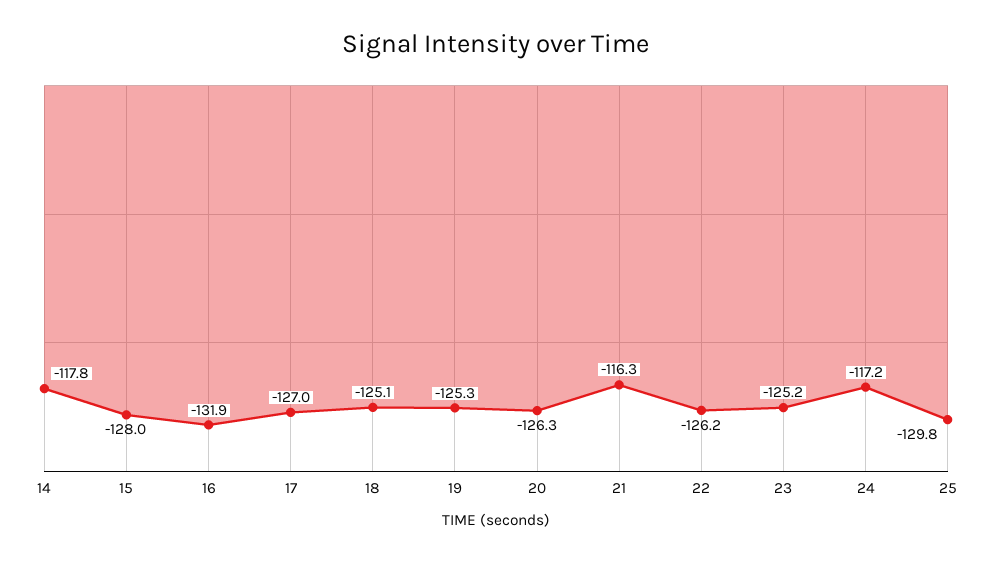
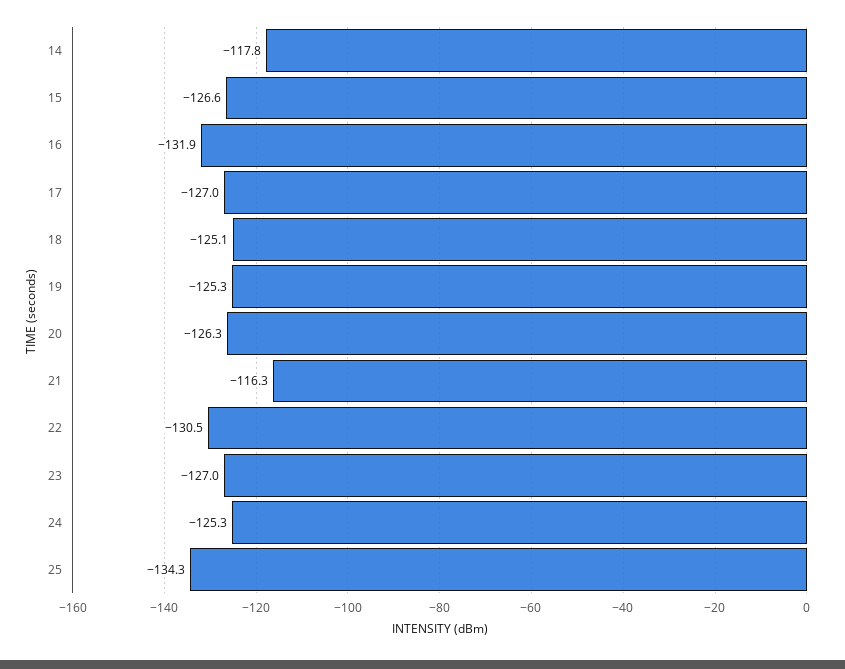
  {
    "14": -117.8,
-   "15": -128,
+   "15": -126.6,
    "16": -131.9,
    "17": -127,
    "18": -125.1,
    "19": -125.3,
    "20": -126.3,
    "21": -116.3,
-   "22": -126.2,
+   "22": -130.5,
-   "23": -125.2,
+   "23": -127,
-   "24": -117.2,
+   "24": -125.3,
-   "25": -129.8
+   "25": -134.3
  }

